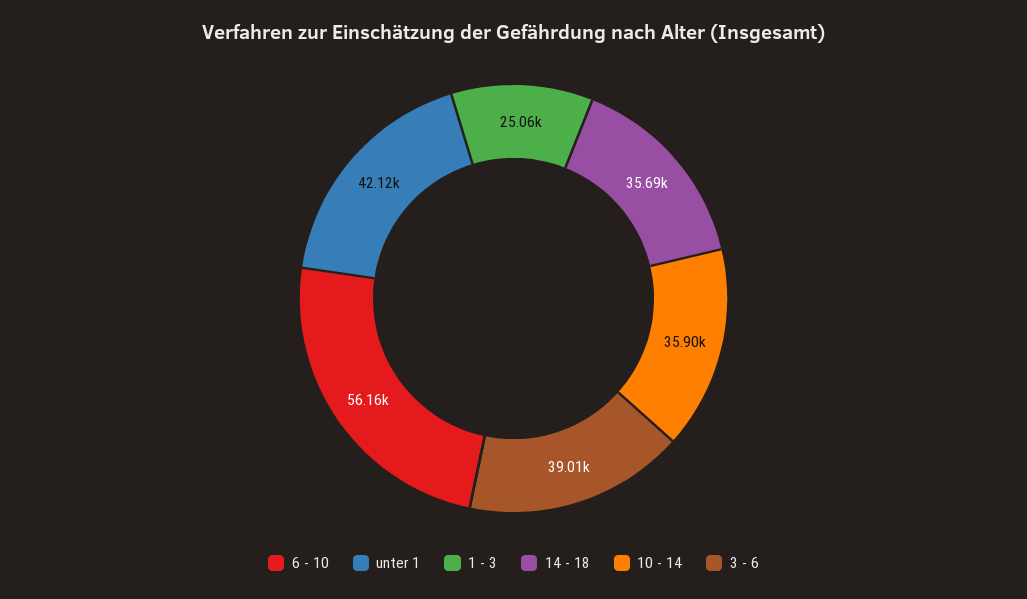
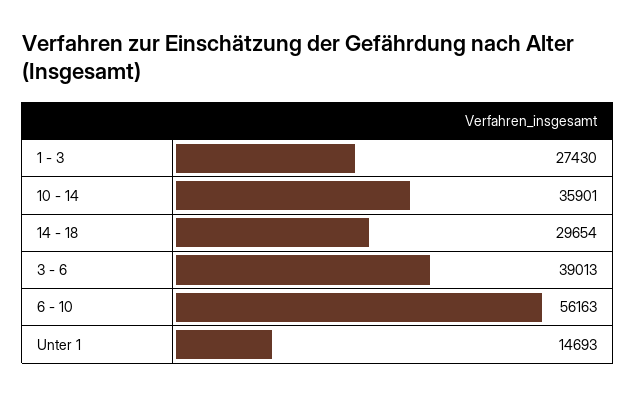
  {
    "6 - 10": 56163,
-   "unter 1": 42120,
+   "unter 1": 14693,
-   "1 - 3": 25060,
+   "1 - 3": 27430,
-   "14 - 18": 35690,
+   "14 - 18": 29654,
    "10 - 14": 35901,
    "3 - 6": 39013
  }

